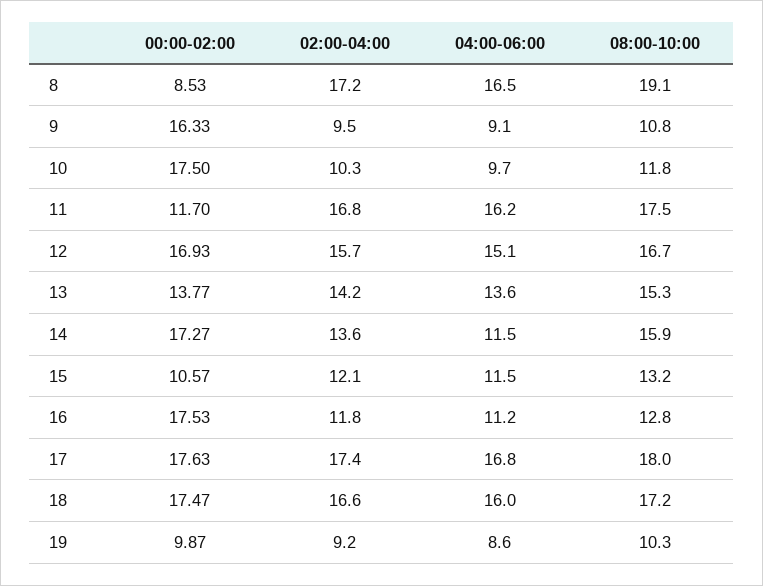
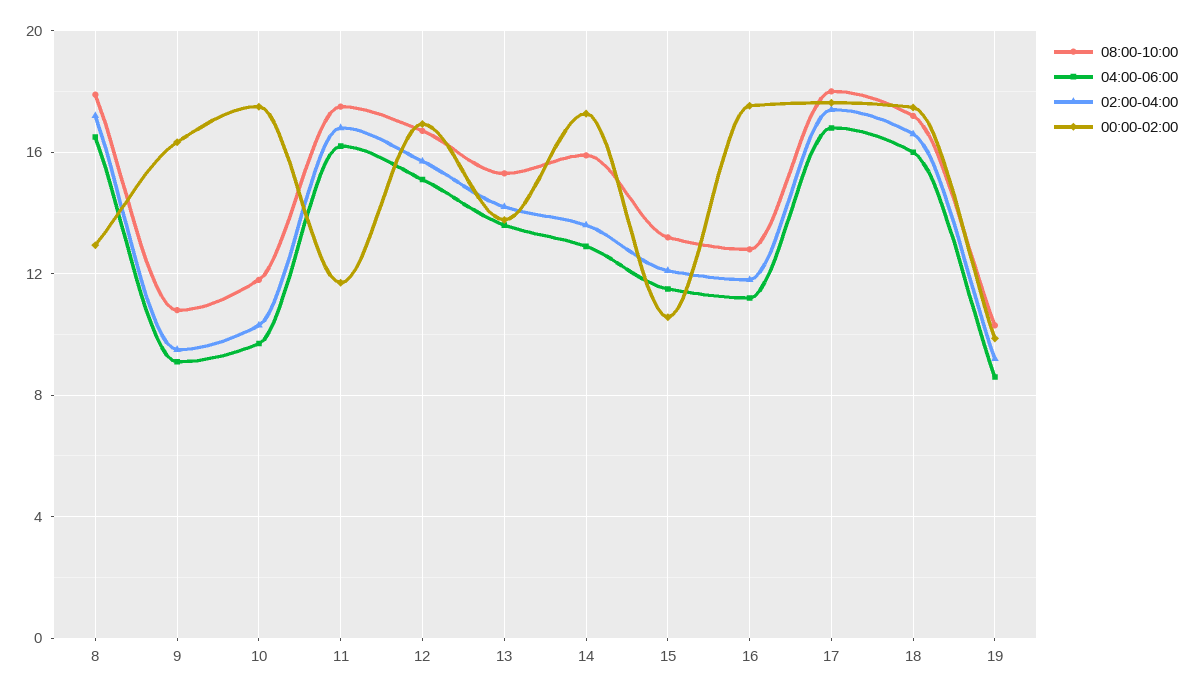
  {
    "00:00-02:00": {
-     "8": 8.53,
+     "8": 13,
      "9": 16.33,
      "10": 17.5,
      "11": 11.7,
      "12": 16.93,
      "13": 13.77,
      "14": 17.27,
      "15": 10.57,
      "16": 17.53,
      "17": 17.63,
      "18": 17.47,
      "19": 9.87
    },
    "02:00-04:00": {
      "8": 17.2,
      "9": 9.5,
      "10": 10.3,
      "11": 16.8,
      "12": 15.7,
      "13": 14.2,
      "14": 13.6,
      "15": 12.1,
      "16": 11.8,
      "17": 17.4,
      "18": 16.6,
      "19": 9.2
    },
    "04:00-06:00": {
      "8": 16.5,
      "9": 9.1,
      "10": 9.7,
      "11": 16.2,
      "12": 15.1,
      "13": 13.6,
-     "14": 11.5,
+     "14": 13,
      "15": 11.5,
      "16": 11.2,
      "17": 16.8,
      "18": 16,
      "19": 8.6
    },
    "08:00-10:00": {
-     "8": 19.1,
+     "8": 18,
      "9": 10.8,
      "10": 11.8,
      "11": 17.5,
      "12": 16.7,
      "13": 15.3,
      "14": 15.9,
      "15": 13.2,
      "16": 12.8,
      "17": 18,
      "18": 17.2,
      "19": 10.3
    }
  }

